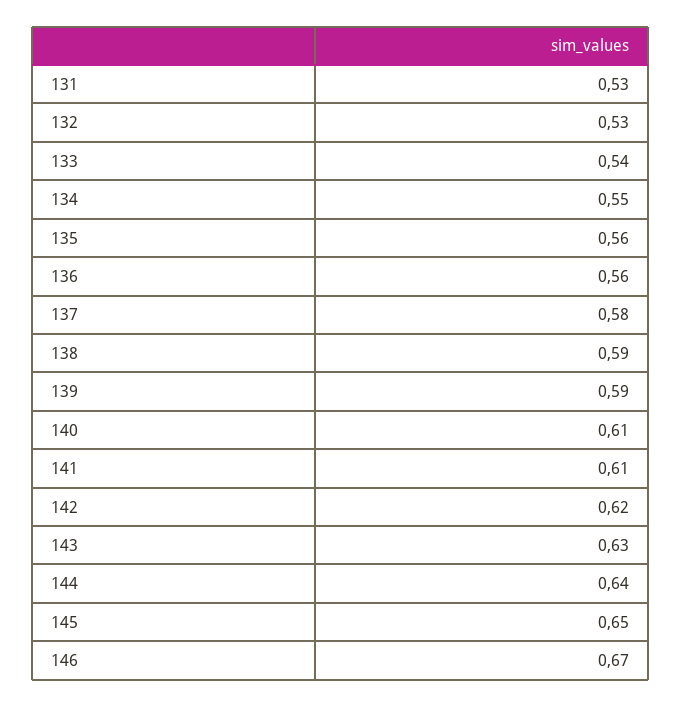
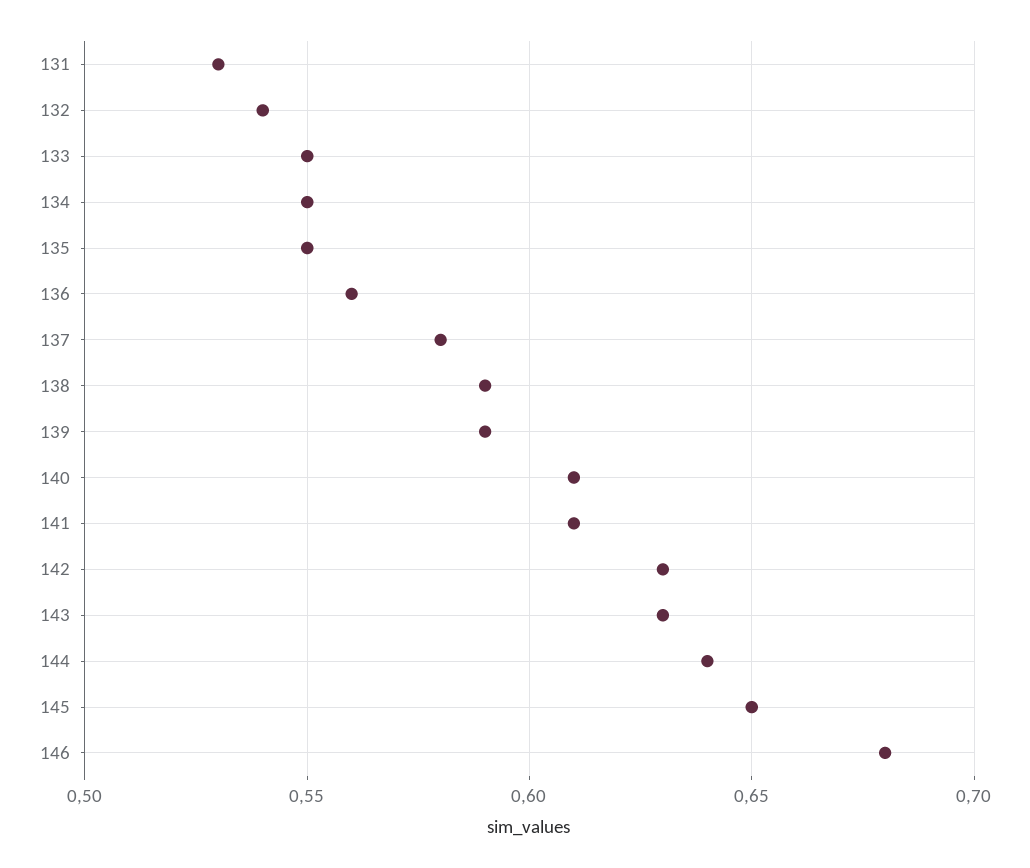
  {
    "131": 0.53,
-   "132": 0.53,
+   "132": 0.54,
-   "133": 0.54,
+   "133": 0.55,
    "134": 0.55,
-   "135": 0.56,
+   "135": 0.55,
    "136": 0.56,
    "137": 0.58,
    "138": 0.59,
    "139": 0.59,
    "140": 0.61,
    "141": 0.61,
-   "142": 0.62,
+   "142": 0.63,
    "143": 0.63,
    "144": 0.64,
    "145": 0.65,
-   "146": 0.67
+   "146": 0.68
  }

